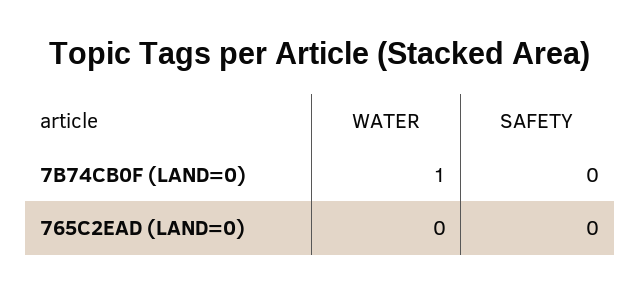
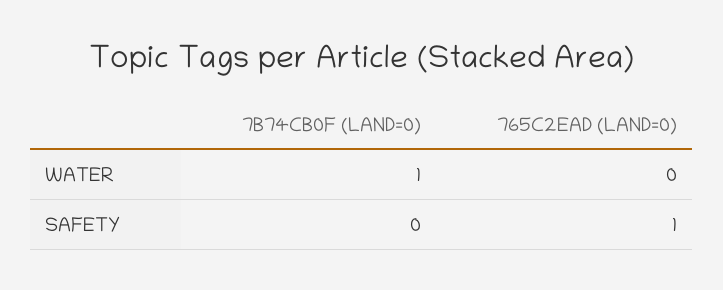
  {
    "WATER": {
      "7B74CB0F (LAND=0)": 1,
      "765C2EAD (LAND=0)": 0
    },
    "SAFETY": {
      "7B74CB0F (LAND=0)": 0,
-     "765C2EAD (LAND=0)": 0
+     "765C2EAD (LAND=0)": 1
    }
  }

